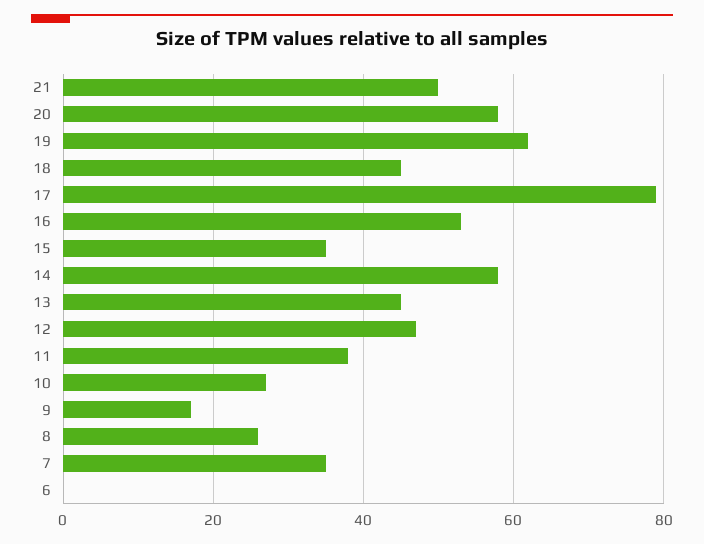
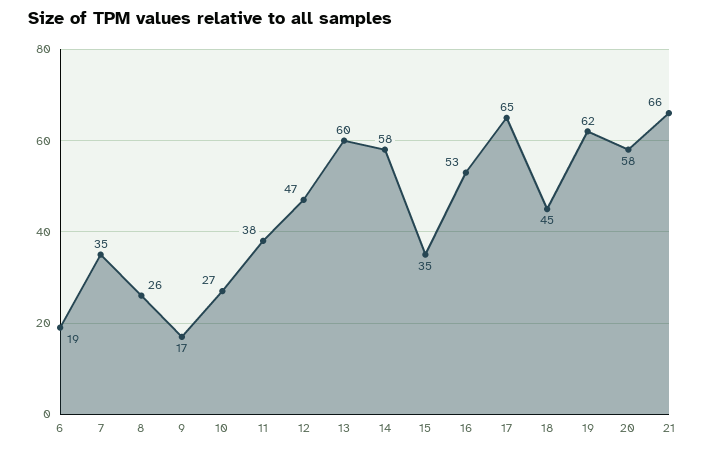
  {
-   "21": 50,
+   "21": 66,
    "20": 58,
    "19": 62,
    "18": 45,
-   "17": 80,
+   "17": 65,
    "16": 53,
    "15": 35,
    "14": 58,
-   "13": 45,
+   "13": 60,
    "12": 47,
    "11": 38,
    "10": 27,
    "9": 17,
    "8": 26,
    "7": 35,
-   "6": 0
+   "6": 19
  }

